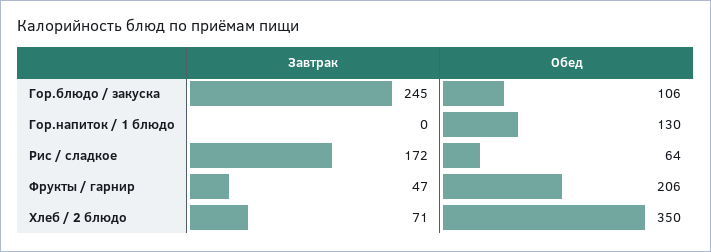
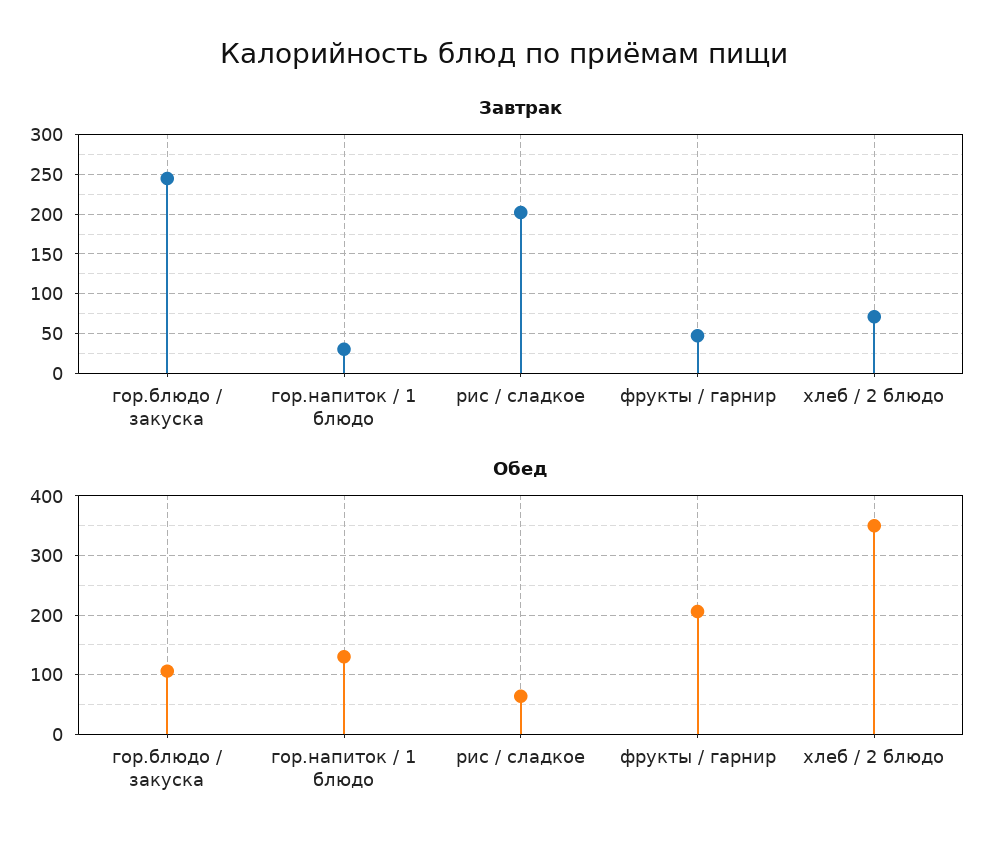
  {
    "Завтрак": {
      "Гор.блюдо / закуска": 245,
-     "Гор.напиток / 1 блюдо": 0,
+     "Гор.напиток / 1 блюдо": 30,
-     "Рис / сладкое": 172,
+     "Рис / сладкое": 200,
      "Фрукты / гарнир": 47,
      "Хлеб / 2 блюдо": 71
    },
    "Обед": {
      "Гор.блюдо / закуска": 106,
      "Гор.напиток / 1 блюдо": 130,
      "Рис / сладкое": 64,
      "Фрукты / гарнир": 206,
      "Хлеб / 2 блюдо": 350
    }
  }

